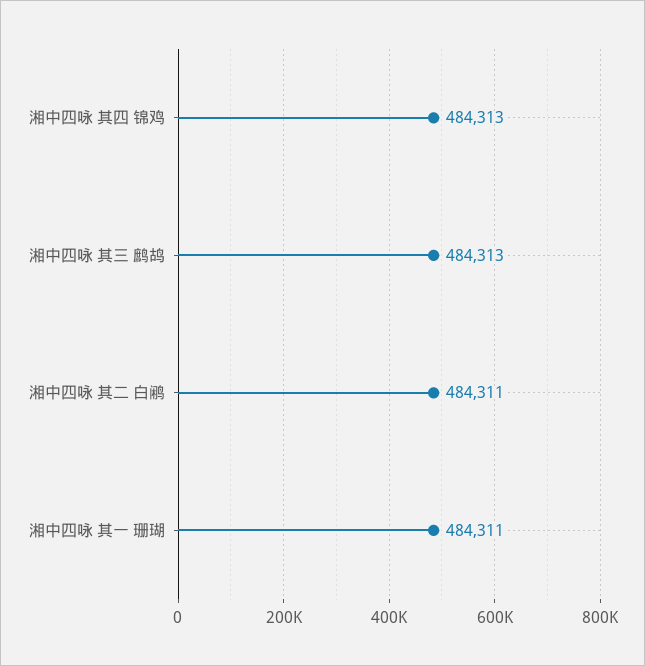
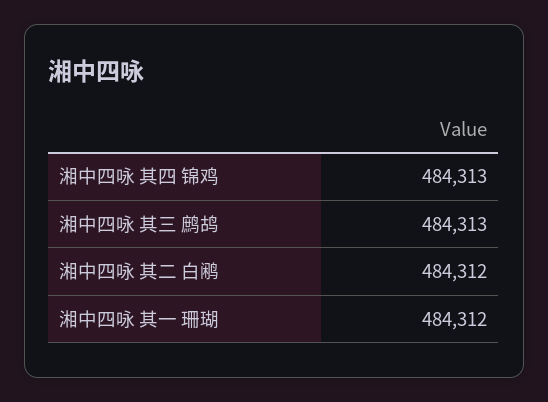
  {
    "湘中四咏 其四 锦鸡": 484313,
    "湘中四咏 其三 鹧鸪": 484313,
-   "湘中四咏 其二 白鹇": 484311,
+   "湘中四咏 其二 白鹇": 484312,
-   "湘中四咏 其一 珊瑚": 484311
+   "湘中四咏 其一 珊瑚": 484312
  }

